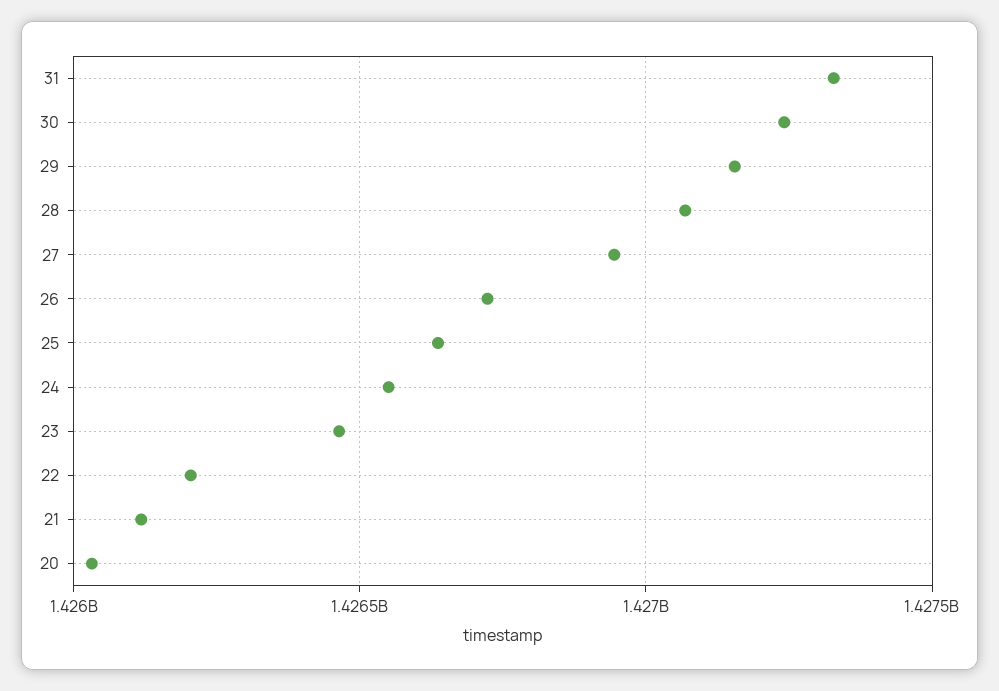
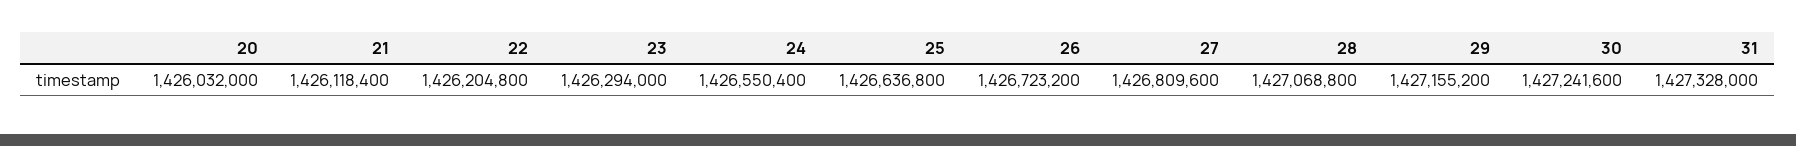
  {
    "31": 1427328000,
    "30": 1427241600,
    "29": 1427155200,
    "28": 1427068800,
-   "27": 1426950000,
+   "27": 1426809600,
    "26": 1426723200,
    "25": 1426636800,
    "24": 1426550400,
-   "23": 1426450000,
+   "23": 1426294000,
    "22": 1426204800,
    "21": 1426118400,
    "20": 1426032000
  }

